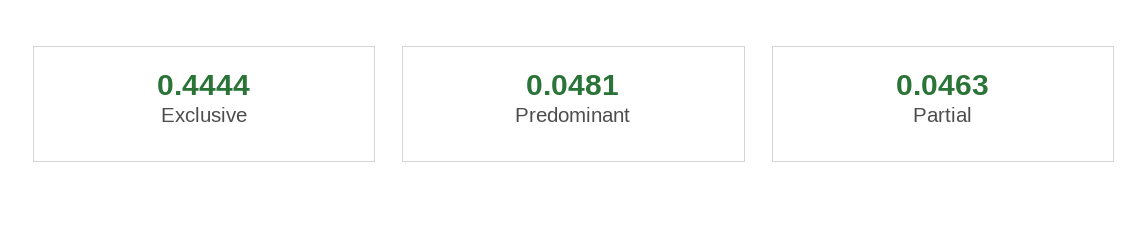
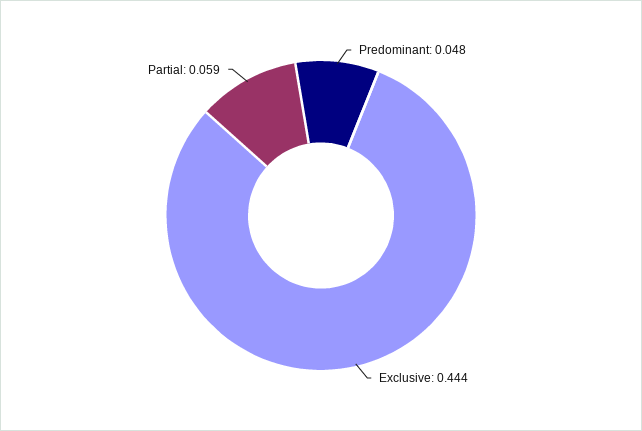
  {
    "Exclusive": 0.4444,
    "Predominant": 0.0481,
-   "Partial": 0.0463
+   "Partial": 0.059
  }

